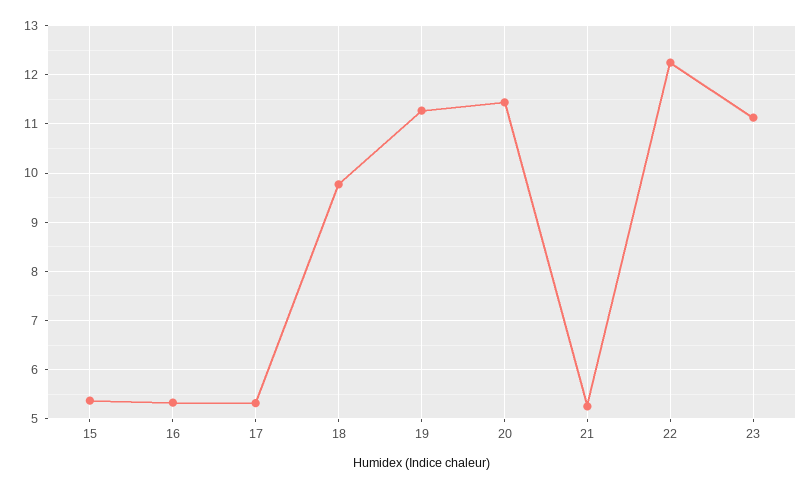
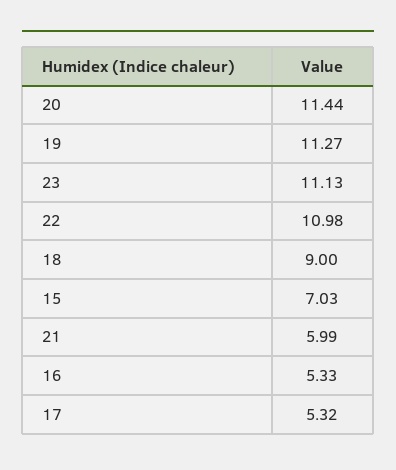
  {
-   "15": 5.4,
+   "15": 7.03,
    "16": 5.33,
    "17": 5.32,
-   "18": 9.8,
+   "18": 9,
    "19": 11.27,
    "20": 11.44,
-   "21": 5.2,
+   "21": 5.99,
-   "22": 12.2,
+   "22": 10.98,
    "23": 11.13
  }

